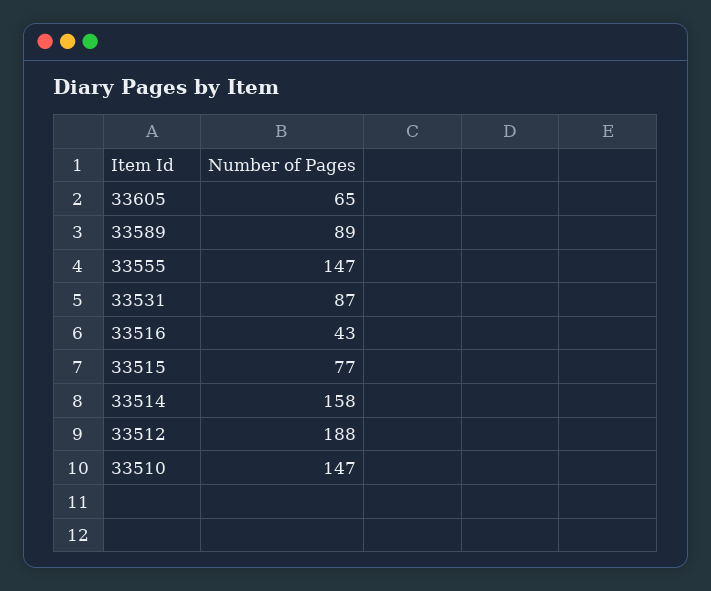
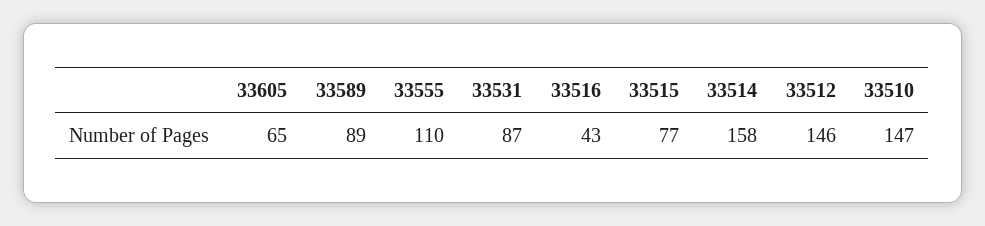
  {
    "33605": 65,
    "33589": 89,
-   "33555": 147,
+   "33555": 110,
    "33531": 87,
    "33516": 43,
    "33515": 77,
    "33514": 158,
-   "33512": 188,
+   "33512": 146,
    "33510": 147
  }

